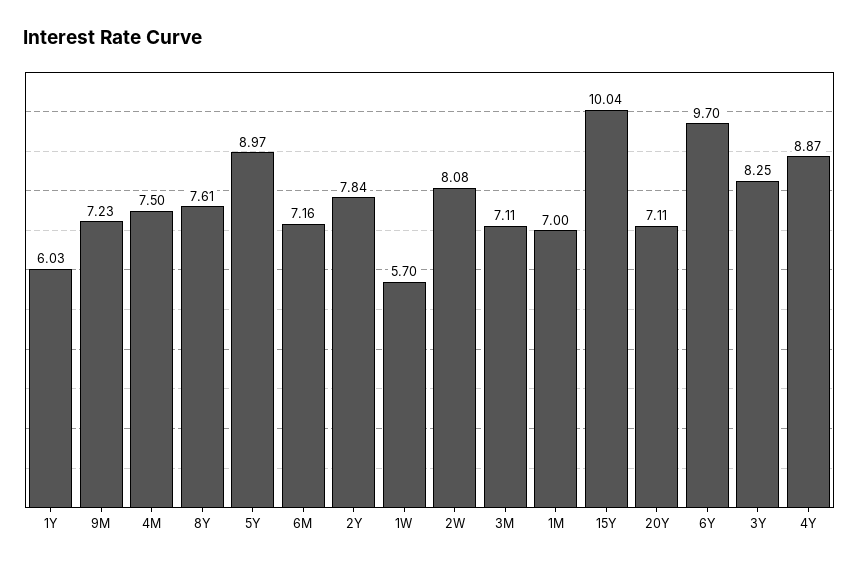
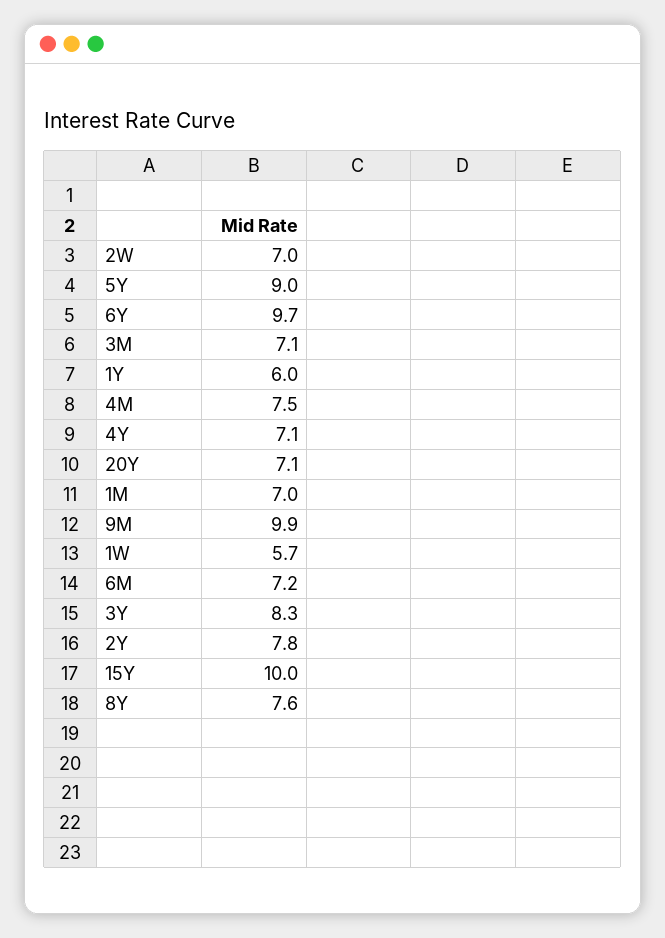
  {
    "1Y": 6.03,
-   "9M": 7.23,
+   "9M": 9.9,
    "4M": 7.5,
    "8Y": 7.61,
    "5Y": 8.97,
    "6M": 7.16,
    "2Y": 7.84,
    "1W": 5.7,
-   "2W": 8.08,
+   "2W": 7,
    "3M": 7.11,
    "1M": 7,
    "15Y": 10.04,
    "20Y": 7.11,
    "6Y": 9.7,
    "3Y": 8.25,
-   "4Y": 8.87
+   "4Y": 7.1
  }

